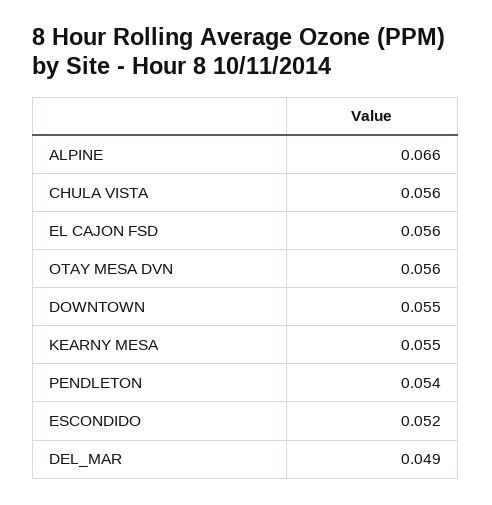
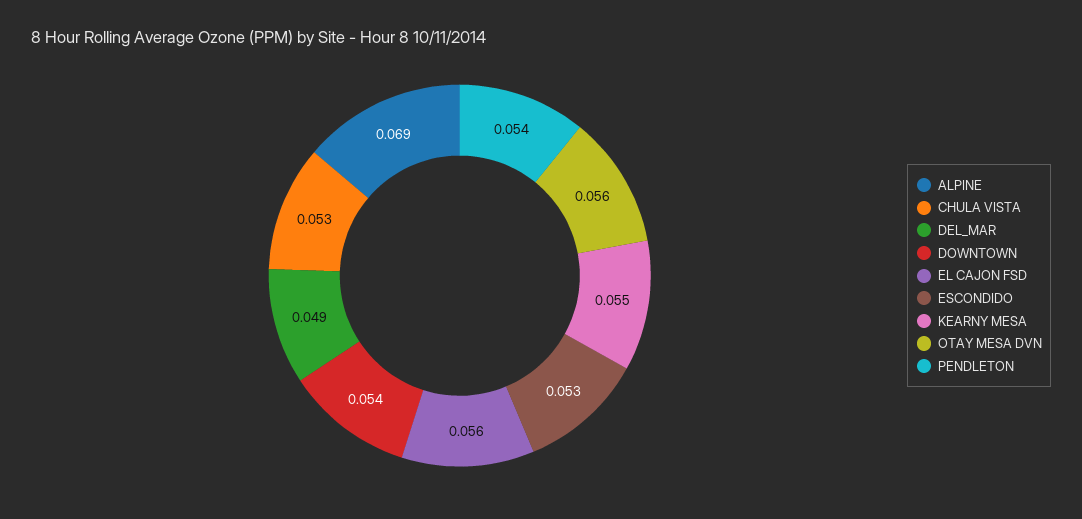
  {
-   "ALPINE": 0.066,
+   "ALPINE": 0.069,
-   "CHULA VISTA": 0.056,
+   "CHULA VISTA": 0.053,
    "EL CAJON FSD": 0.056,
    "OTAY MESA DVN": 0.056,
-   "DOWNTOWN": 0.055,
+   "DOWNTOWN": 0.054,
    "KEARNY MESA": 0.055,
    "PENDLETON": 0.054,
-   "ESCONDIDO": 0.052,
+   "ESCONDIDO": 0.053,
    "DEL_MAR": 0.049
  }

